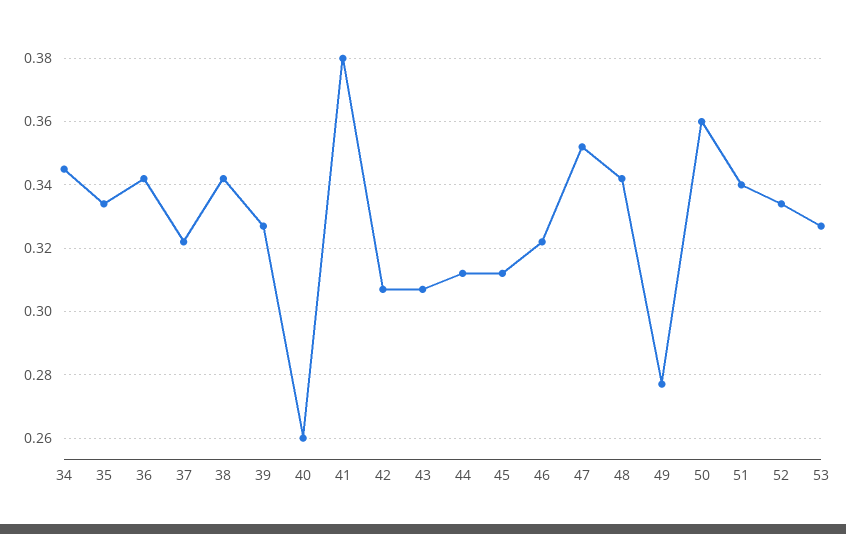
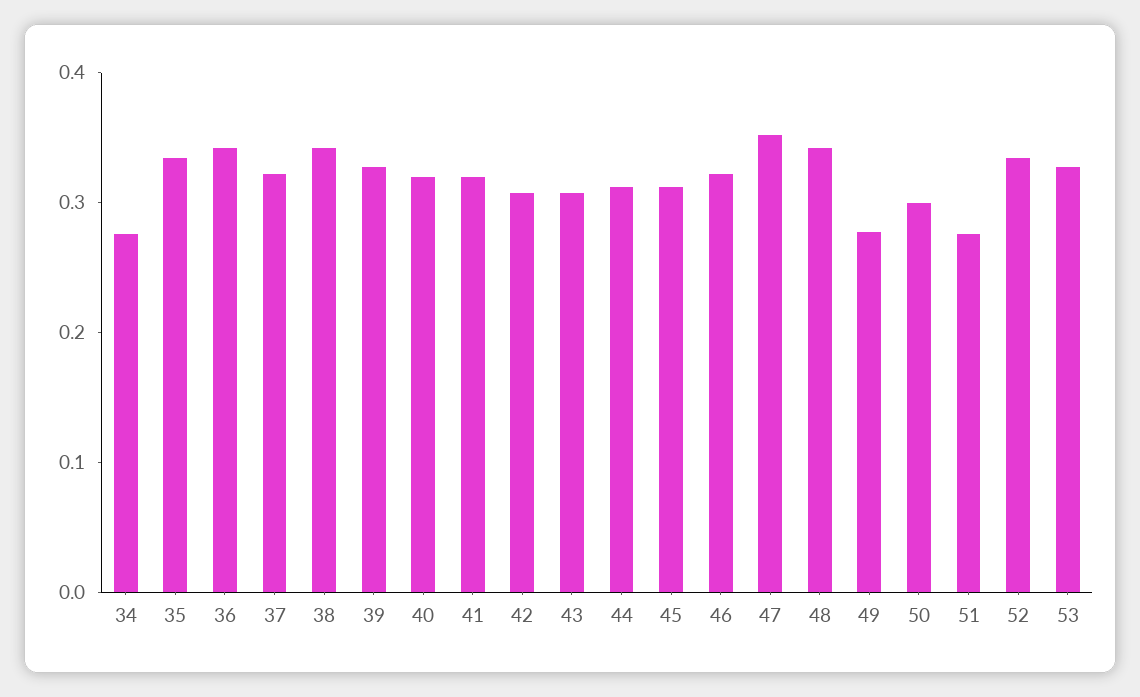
  {
-   "34": 0.345,
+   "34": 0.28,
    "35": 0.335,
    "36": 0.34,
    "37": 0.32,
    "38": 0.34,
    "39": 0.325,
-   "40": 0.26,
+   "40": 0.32,
-   "41": 0.38,
+   "41": 0.32,
    "42": 0.305,
    "43": 0.305,
    "44": 0.31,
    "45": 0.31,
    "46": 0.32,
    "47": 0.35,
    "48": 0.34,
    "49": 0.275,
-   "50": 0.36,
+   "50": 0.3,
-   "51": 0.34,
+   "51": 0.28,
    "52": 0.335,
    "53": 0.325
  }

